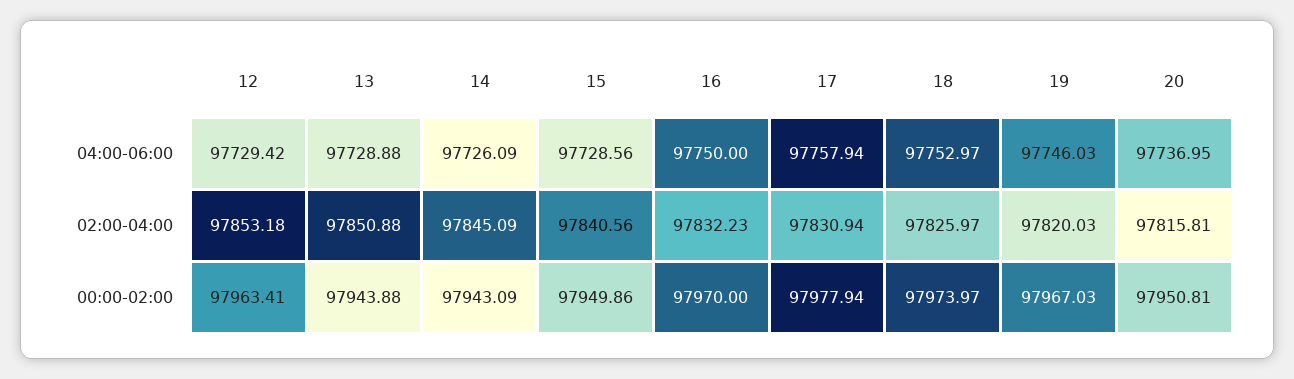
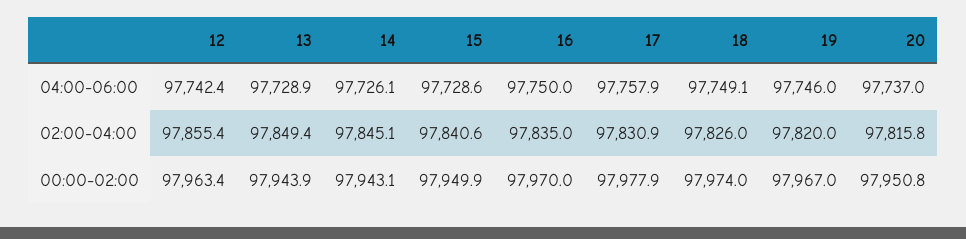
  {
    "12": {
-     "04:00-06:00": 97729.42,
+     "04:00-06:00": 97742.4,
-     "02:00-04:00": 97853.18,
+     "02:00-04:00": 97855.4,
      "00:00-02:00": 97963.41
    },
    "13": {
      "04:00-06:00": 97728.88,
-     "02:00-04:00": 97850.88,
+     "02:00-04:00": 97849.4,
      "00:00-02:00": 97943.88
    },
    "14": {
      "04:00-06:00": 97726.09,
      "02:00-04:00": 97845.09,
      "00:00-02:00": 97943.09
    },
    "15": {
      "04:00-06:00": 97728.56,
      "02:00-04:00": 97840.56,
      "00:00-02:00": 97949.86
    },
    "16": {
      "04:00-06:00": 97750,
-     "02:00-04:00": 97832.23,
+     "02:00-04:00": 97835,
      "00:00-02:00": 97970
    },
    "17": {
      "04:00-06:00": 97757.94,
      "02:00-04:00": 97830.94,
      "00:00-02:00": 97977.94
    },
    "18": {
-     "04:00-06:00": 97752.97,
+     "04:00-06:00": 97749.1,
      "02:00-04:00": 97825.97,
      "00:00-02:00": 97973.97
    },
    "19": {
      "04:00-06:00": 97746.03,
      "02:00-04:00": 97820.03,
      "00:00-02:00": 97967.03
    },
    "20": {
      "04:00-06:00": 97736.95,
      "02:00-04:00": 97815.81,
      "00:00-02:00": 97950.81
    }
  }

